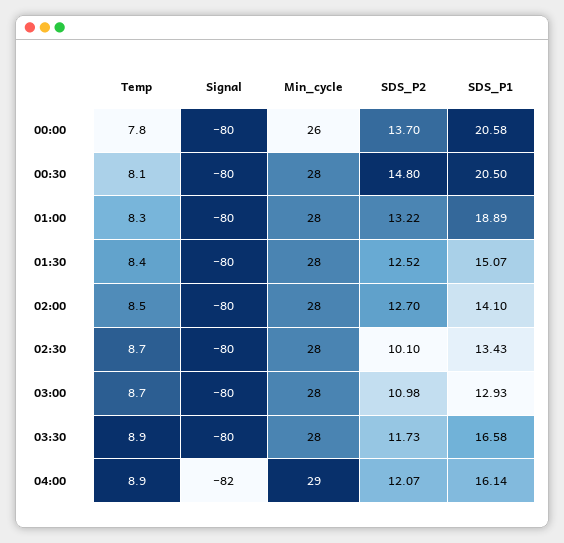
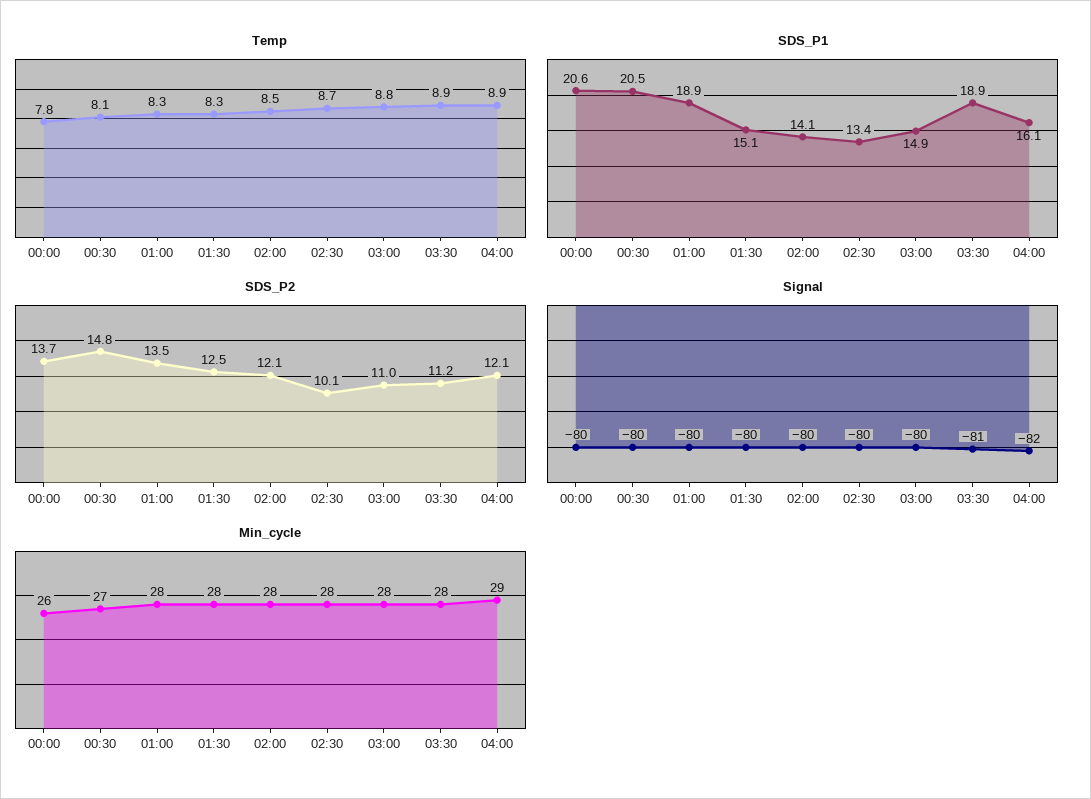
  {
    "Temp": {
      "00:00": 7.8,
      "00:30": 8.1,
      "01:00": 8.3,
-     "01:30": 8.4,
+     "01:30": 8.3,
      "02:00": 8.5,
      "02:30": 8.7,
-     "03:00": 8.7,
+     "03:00": 8.8,
      "03:30": 8.9,
      "04:00": 8.9
    },
    "Signal": {
      "00:00": -80,
      "00:30": -80,
      "01:00": -80,
      "01:30": -80,
      "02:00": -80,
      "02:30": -80,
      "03:00": -80,
-     "03:30": -80,
+     "03:30": -81,
      "04:00": -82
    },
    "Min_cycle": {
      "00:00": 26,
-     "00:30": 28,
+     "00:30": 27,
      "01:00": 28,
      "01:30": 28,
      "02:00": 28,
      "02:30": 28,
      "03:00": 28,
      "03:30": 28,
      "04:00": 29
    },
    "SDS_P2": {
      "00:00": 13.7,
      "00:30": 14.8,
-     "01:00": 13.22,
+     "01:00": 13.5,
      "01:30": 12.52,
-     "02:00": 12.7,
+     "02:00": 12.1,
      "02:30": 10.1,
      "03:00": 10.98,
-     "03:30": 11.73,
+     "03:30": 11.2,
      "04:00": 12.07
    },
    "SDS_P1": {
      "00:00": 20.58,
      "00:30": 20.5,
      "01:00": 18.89,
      "01:30": 15.07,
      "02:00": 14.1,
      "02:30": 13.43,
-     "03:00": 12.93,
+     "03:00": 14.9,
-     "03:30": 16.58,
+     "03:30": 18.9,
      "04:00": 16.14
    }
  }

